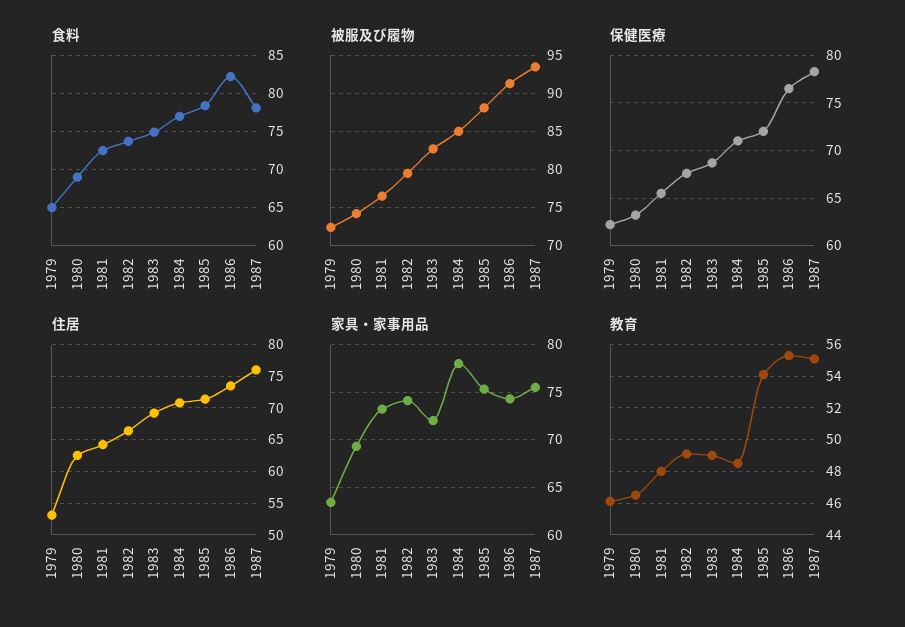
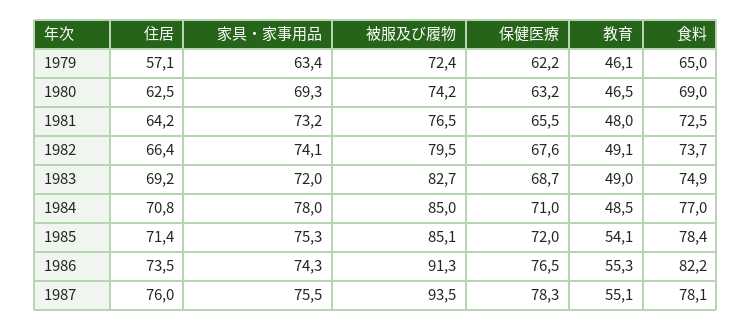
  {
    "食料": {
      "1979": 65,
      "1980": 69,
      "1981": 72.5,
      "1982": 73.7,
      "1983": 74.9,
      "1984": 77,
      "1985": 78.4,
      "1986": 82.2,
      "1987": 78.1
    },
    "被服及び履物": {
      "1979": 72.4,
      "1980": 74.2,
      "1981": 76.5,
      "1982": 79.5,
      "1983": 82.7,
      "1984": 85,
-     "1985": 88,
+     "1985": 85.1,
      "1986": 91.3,
      "1987": 93.5
    },
    "保健医療": {
      "1979": 62.2,
      "1980": 63.2,
      "1981": 65.5,
      "1982": 67.6,
      "1983": 68.7,
      "1984": 71,
      "1985": 72,
      "1986": 76.5,
      "1987": 78.3
    },
    "住居": {
-     "1979": 53,
+     "1979": 57.1,
      "1980": 62.5,
      "1981": 64.2,
      "1982": 66.4,
      "1983": 69.2,
      "1984": 70.8,
      "1985": 71.4,
      "1986": 73.5,
      "1987": 76
    },
    "家具・家事用品": {
      "1979": 63.4,
      "1980": 69.3,
      "1981": 73.2,
      "1982": 74.1,
      "1983": 72,
      "1984": 78,
      "1985": 75.3,
      "1986": 74.3,
      "1987": 75.5
    },
    "教育": {
      "1979": 46.1,
      "1980": 46.5,
      "1981": 48,
      "1982": 49.1,
      "1983": 49,
      "1984": 48.5,
      "1985": 54.1,
      "1986": 55.3,
      "1987": 55.1
    }
  }

